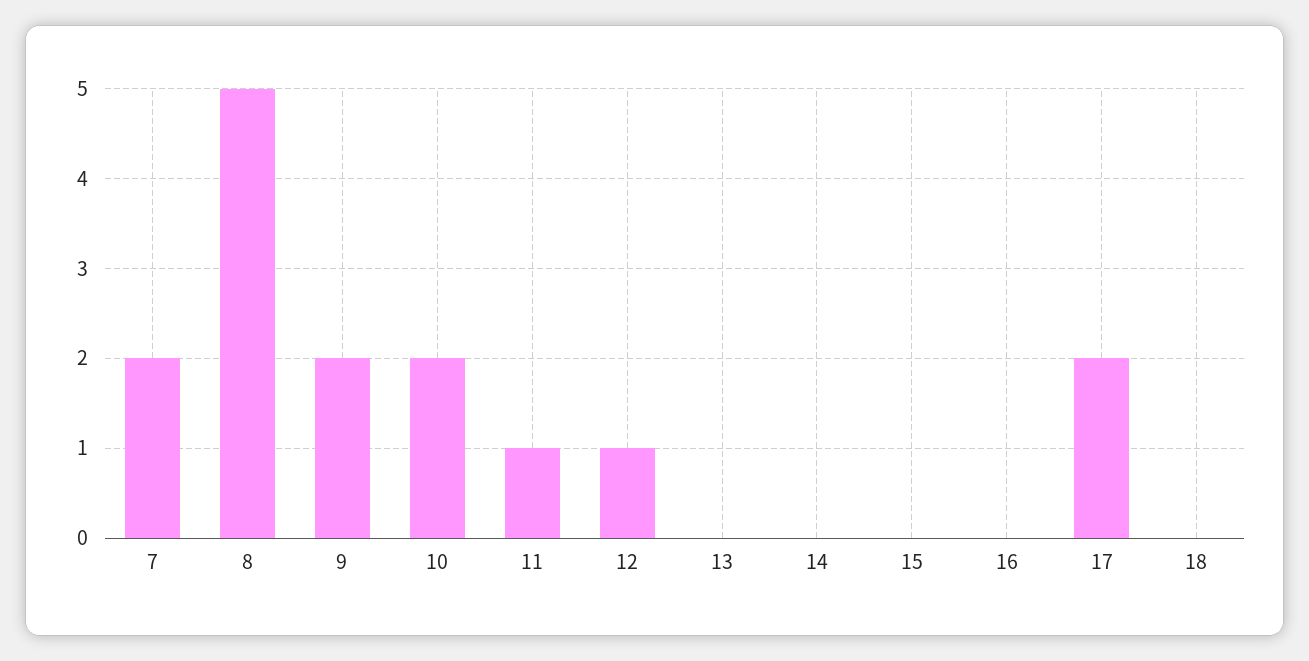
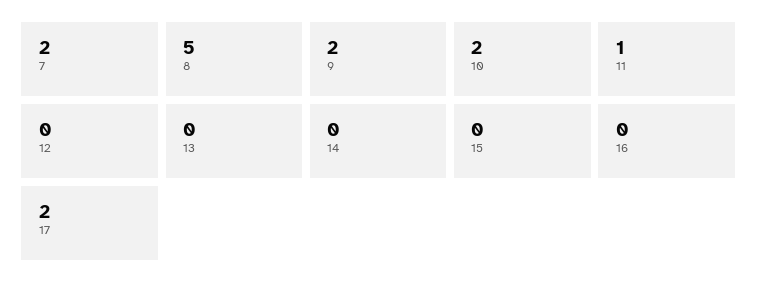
  {
    "7": 2,
    "8": 5,
    "9": 2,
    "10": 2,
    "11": 1,
-   "12": 1,
+   "12": 0,
    "13": 0,
    "14": 0,
    "15": 0,
    "16": 0,
-   "17": 2,
+   "17": 2
-   "18": 0
  }

